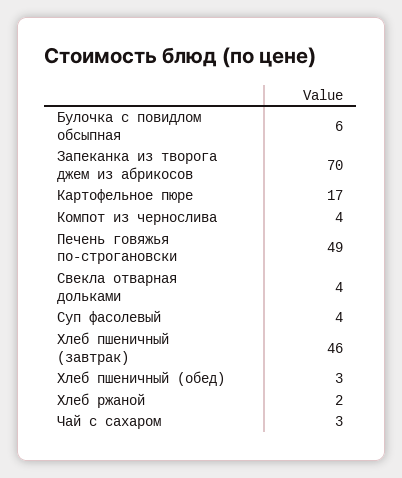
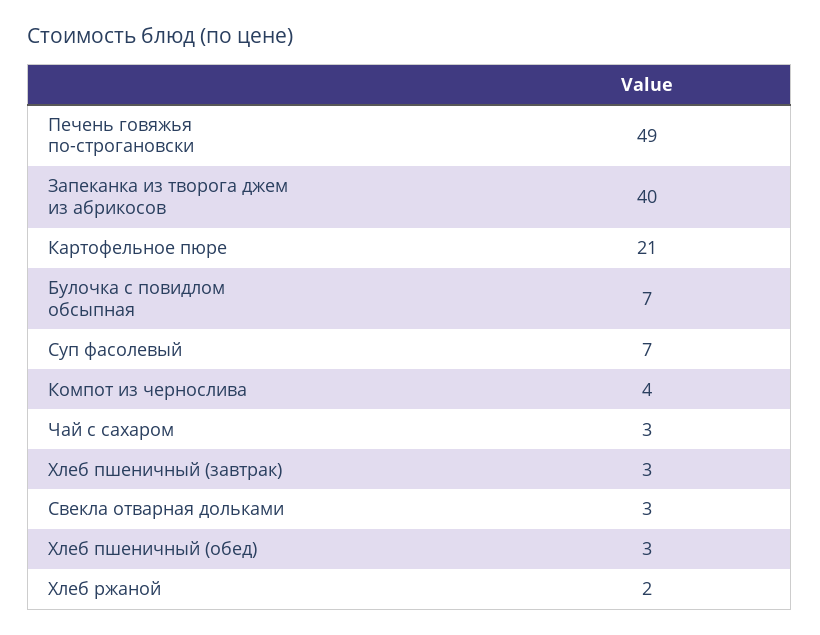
  {
-   "Булочка с повидлом обсыпная": 6,
+   "Булочка с повидлом обсыпная": 7,
-   "Запеканка из творога джем из абрикосов": 70,
+   "Запеканка из творога джем из абрикосов": 40,
-   "Картофельное пюре": 17,
+   "Картофельное пюре": 21,
    "Компот из чернослива": 4,
    "Печень говяжья по-строгановски": 49,
-   "Свекла отварная дольками": 4,
+   "Свекла отварная дольками": 3,
-   "Суп фасолевый": 4,
+   "Суп фасолевый": 7,
-   "Хлеб пшеничный (завтрак)": 46,
+   "Хлеб пшеничный (завтрак)": 3,
    "Хлеб пшеничный (обед)": 3,
    "Хлеб ржаной": 2,
    "Чай с сахаром": 3
  }

